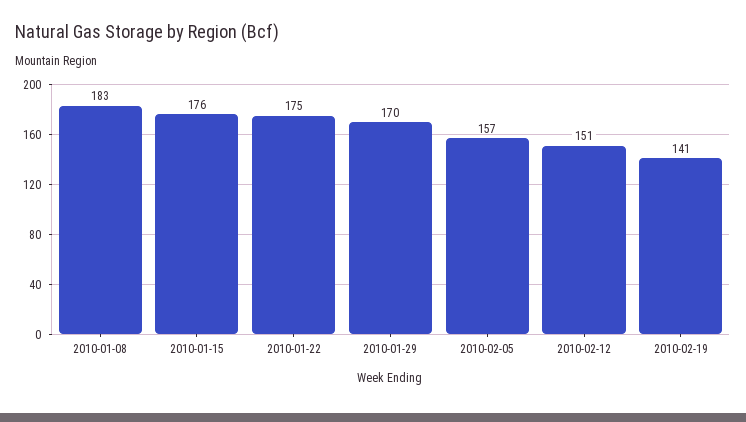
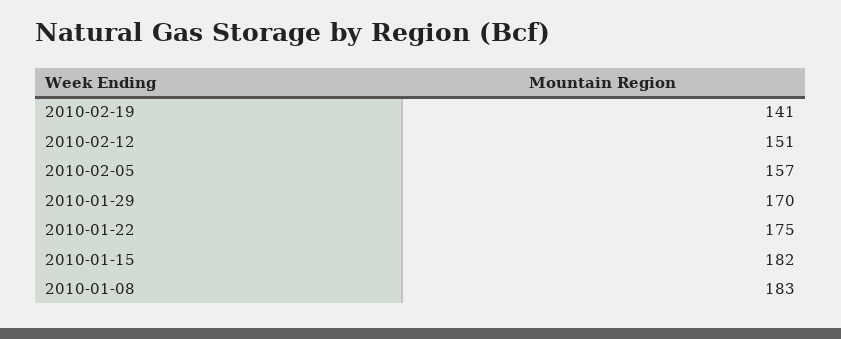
  {
    "2010-01-08": 183,
-   "2010-01-15": 176,
+   "2010-01-15": 182,
    "2010-01-22": 175,
    "2010-01-29": 170,
    "2010-02-05": 157,
    "2010-02-12": 151,
    "2010-02-19": 141
  }

